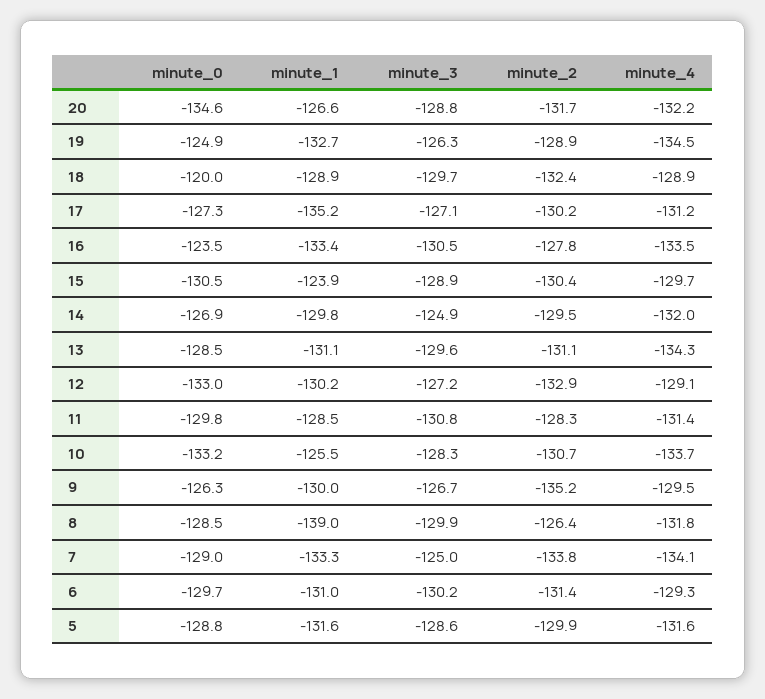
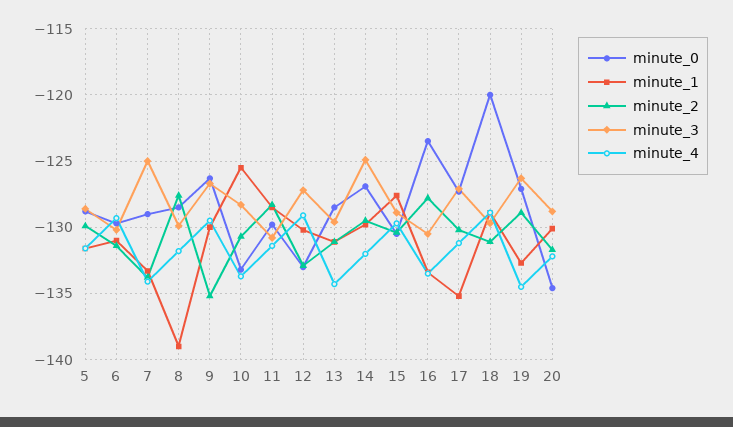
  {
    "minute_0": {
      "20": -134.6,
-     "19": -124.9,
+     "19": -127,
      "18": -120,
      "17": -127.3,
      "16": -123.5,
      "15": -130.5,
      "14": -126.9,
      "13": -128.5,
      "12": -133,
      "11": -129.8,
      "10": -133.2,
      "9": -126.3,
      "8": -128.5,
      "7": -129,
      "6": -129.7,
      "5": -128.8
    },
    "minute_1": {
-     "20": -126.6,
+     "20": -130,
      "19": -132.7,
      "18": -128.9,
      "17": -135.2,
      "16": -133.4,
-     "15": -123.9,
+     "15": -127.5,
      "14": -129.8,
      "13": -131.1,
      "12": -130.2,
      "11": -128.5,
      "10": -125.5,
      "9": -130,
      "8": -139,
      "7": -133.3,
      "6": -131,
      "5": -131.6
    },
    "minute_3": {
      "20": -128.8,
      "19": -126.3,
      "18": -129.7,
      "17": -127.1,
      "16": -130.5,
      "15": -128.9,
      "14": -124.9,
      "13": -129.6,
      "12": -127.2,
      "11": -130.8,
      "10": -128.3,
      "9": -126.7,
      "8": -129.9,
      "7": -125,
      "6": -130.2,
      "5": -128.6
    },
    "minute_2": {
      "20": -131.7,
      "19": -128.9,
-     "18": -132.4,
+     "18": -131,
      "17": -130.2,
      "16": -127.8,
      "15": -130.4,
      "14": -129.5,
      "13": -131.1,
      "12": -132.9,
      "11": -128.3,
      "10": -130.7,
      "9": -135.2,
-     "8": -126.4,
+     "8": -127.5,
      "7": -133.8,
      "6": -131.4,
      "5": -129.9
    },
    "minute_4": {
      "20": -132.2,
      "19": -134.5,
      "18": -128.9,
      "17": -131.2,
      "16": -133.5,
      "15": -129.7,
      "14": -132,
      "13": -134.3,
      "12": -129.1,
      "11": -131.4,
      "10": -133.7,
      "9": -129.5,
      "8": -131.8,
      "7": -134.1,
      "6": -129.3,
      "5": -131.6
    }
  }

